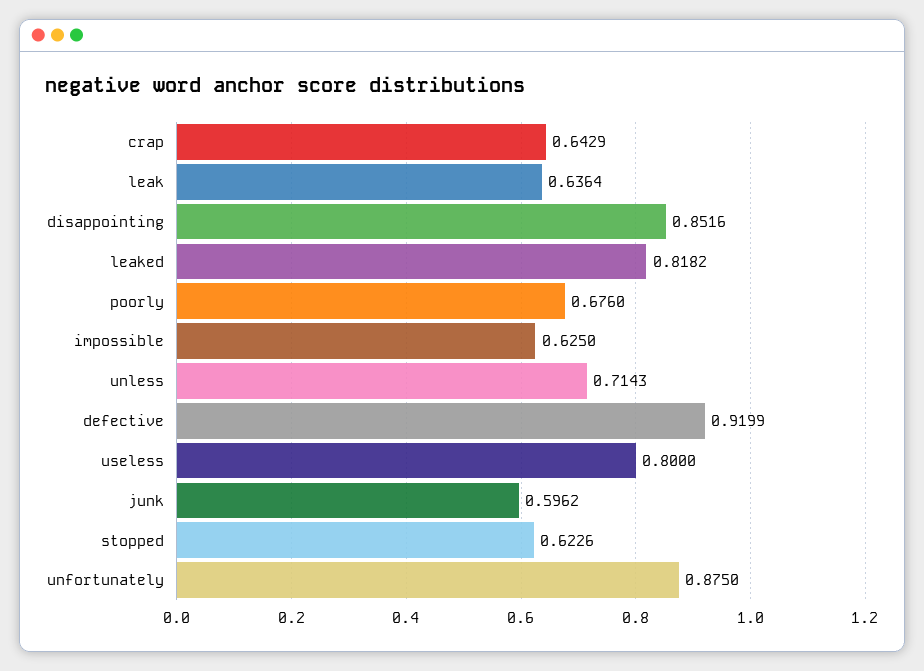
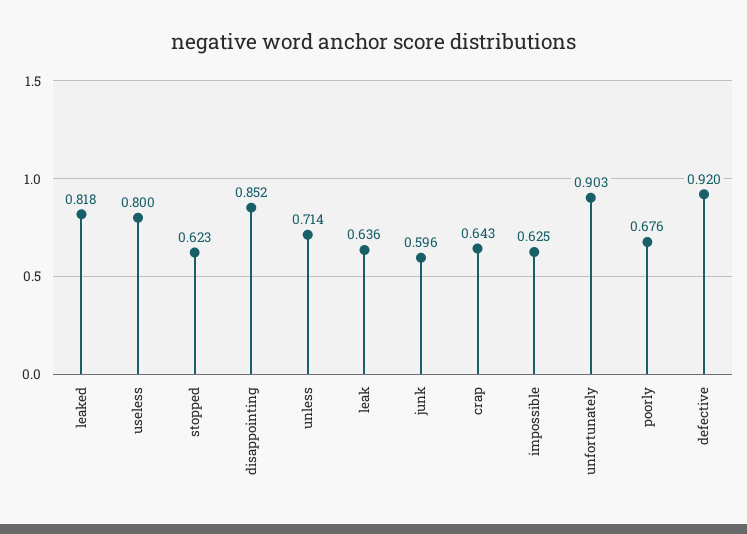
  {
    "crap": 0.6429,
    "leak": 0.6364,
    "disappointing": 0.8516,
    "leaked": 0.8182,
    "poorly": 0.676,
    "impossible": 0.625,
    "unless": 0.7143,
    "defective": 0.9199,
    "useless": 0.8,
    "junk": 0.5962,
    "stopped": 0.6226,
-   "unfortunately": 0.875
+   "unfortunately": 0.903
  }

